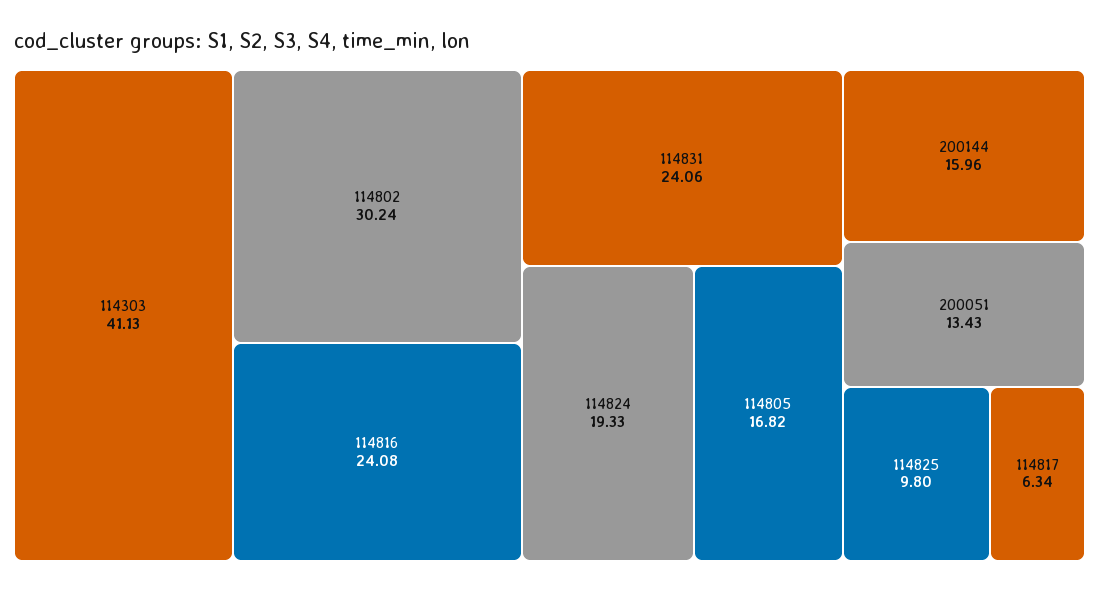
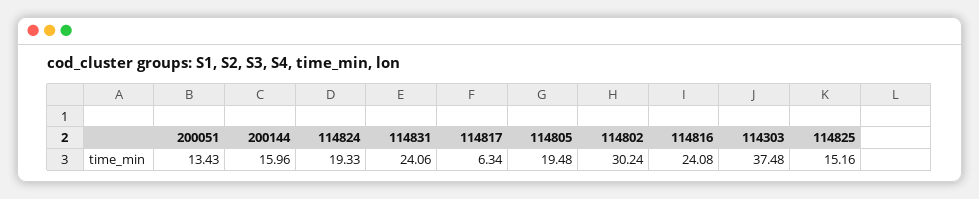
  {
-   "114303": 41.13,
+   "114303": 37.48,
    "114802": 30.24,
    "114816": 24.08,
    "114831": 24.06,
    "114824": 19.33,
-   "114805": 16.82,
+   "114805": 19.48,
    "200144": 15.96,
    "200051": 13.43,
-   "114825": 9.8,
+   "114825": 15.16,
    "114817": 6.34
  }

